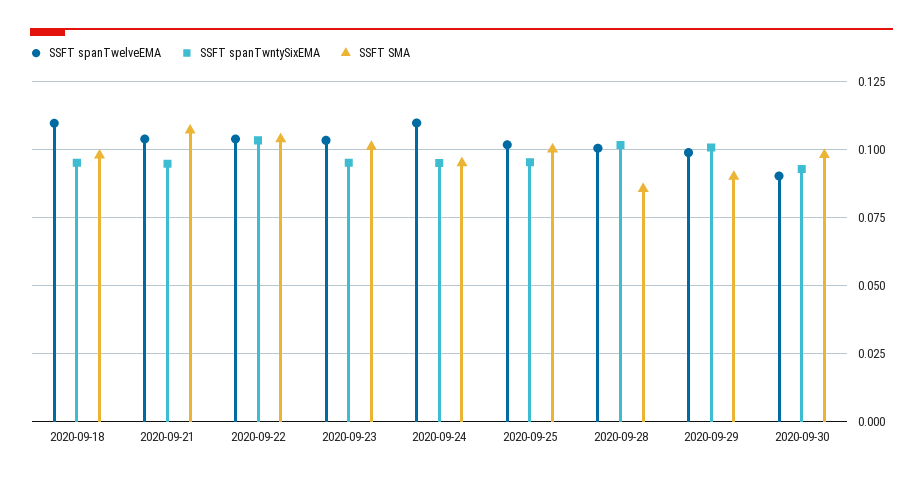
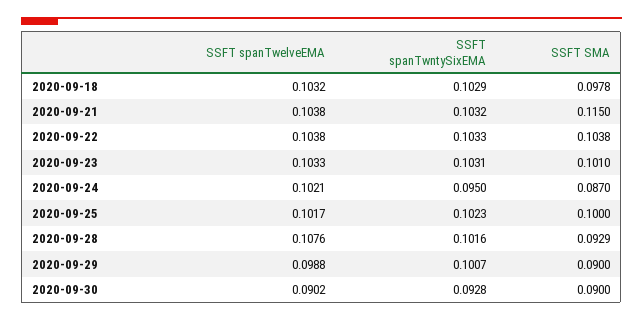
  {
    "SSFT spanTwelveEMA": {
-     "2020-09-18": 0.11,
+     "2020-09-18": 0.1032,
      "2020-09-21": 0.1038,
      "2020-09-22": 0.1038,
      "2020-09-23": 0.1033,
-     "2020-09-24": 0.11,
+     "2020-09-24": 0.1021,
      "2020-09-25": 0.1017,
-     "2020-09-28": 0.1,
+     "2020-09-28": 0.1076,
      "2020-09-29": 0.0988,
      "2020-09-30": 0.0902
    },
    "SSFT spanTwntySixEMA": {
-     "2020-09-18": 0.095,
+     "2020-09-18": 0.1029,
-     "2020-09-21": 0.095,
+     "2020-09-21": 0.1032,
      "2020-09-22": 0.1033,
-     "2020-09-23": 0.095,
+     "2020-09-23": 0.1031,
      "2020-09-24": 0.095,
-     "2020-09-25": 0.095,
+     "2020-09-25": 0.1023,
      "2020-09-28": 0.1016,
      "2020-09-29": 0.1007,
      "2020-09-30": 0.0928
    },
    "SSFT SMA": {
      "2020-09-18": 0.0978,
-     "2020-09-21": 0.1075,
+     "2020-09-21": 0.115,
      "2020-09-22": 0.1038,
      "2020-09-23": 0.101,
-     "2020-09-24": 0.095,
+     "2020-09-24": 0.087,
      "2020-09-25": 0.1,
-     "2020-09-28": 0.085,
+     "2020-09-28": 0.0929,
      "2020-09-29": 0.09,
-     "2020-09-30": 0.0975
+     "2020-09-30": 0.09
    }
  }

